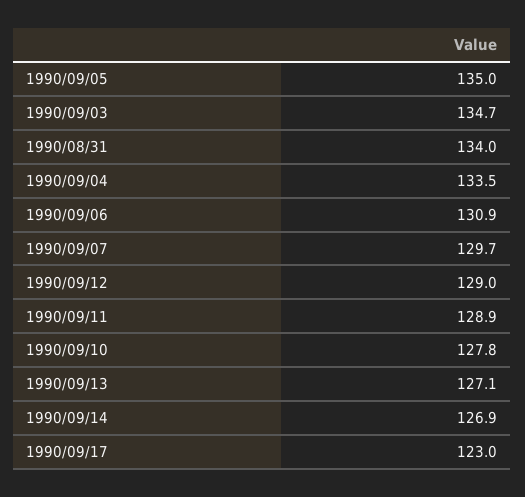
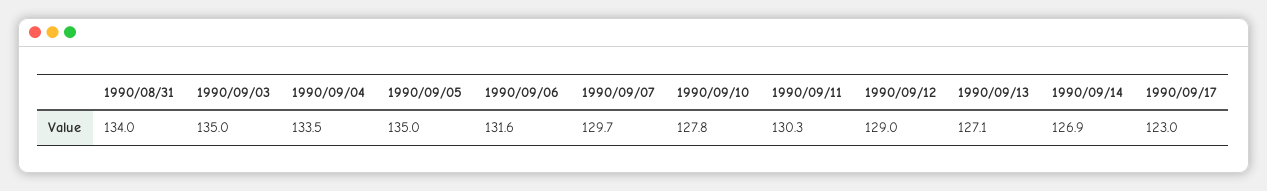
  {
    "1990/09/05": 135,
-   "1990/09/03": 134.7,
+   "1990/09/03": 135,
    "1990/08/31": 134,
    "1990/09/04": 133.5,
-   "1990/09/06": 130.9,
+   "1990/09/06": 131.6,
    "1990/09/07": 129.7,
    "1990/09/12": 129,
-   "1990/09/11": 128.9,
+   "1990/09/11": 130.3,
    "1990/09/10": 127.8,
    "1990/09/13": 127.1,
    "1990/09/14": 126.9,
    "1990/09/17": 123
  }

